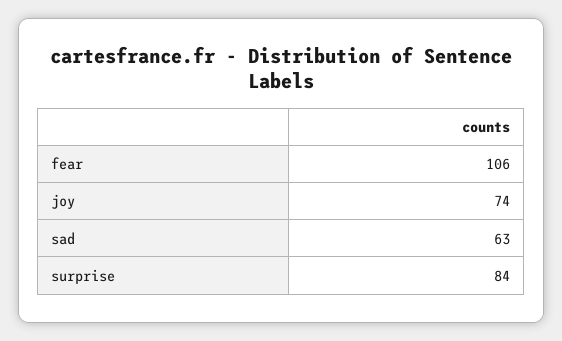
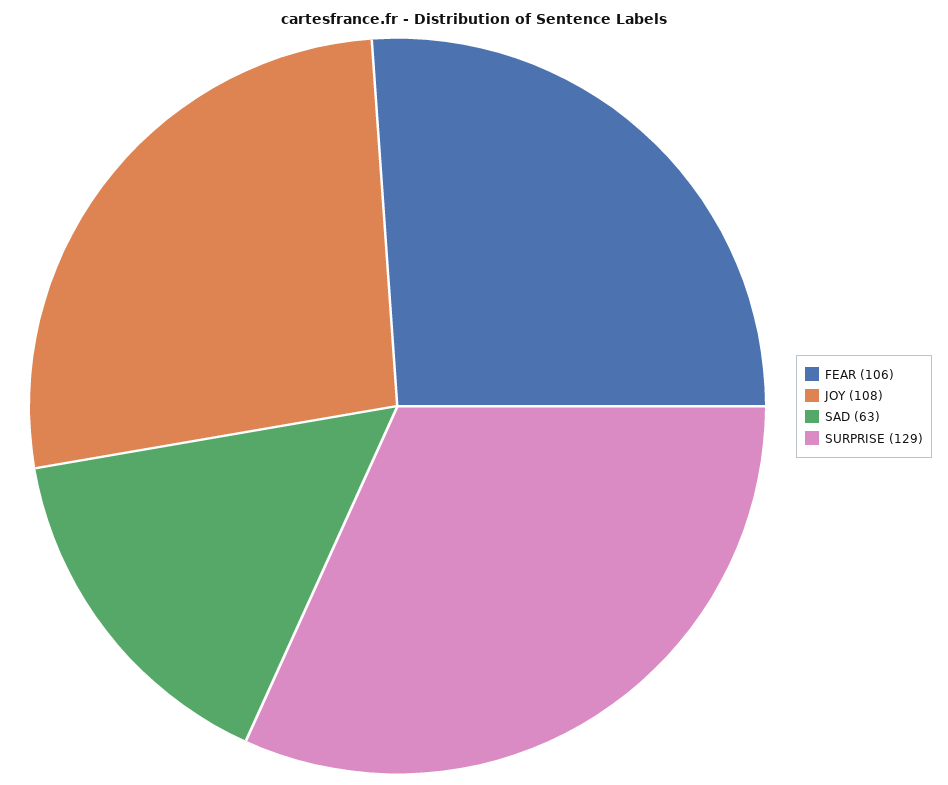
  {
    "fear": 106,
-   "joy": 74,
+   "joy": 108,
    "sad": 63,
-   "surprise": 84
+   "surprise": 129
  }

